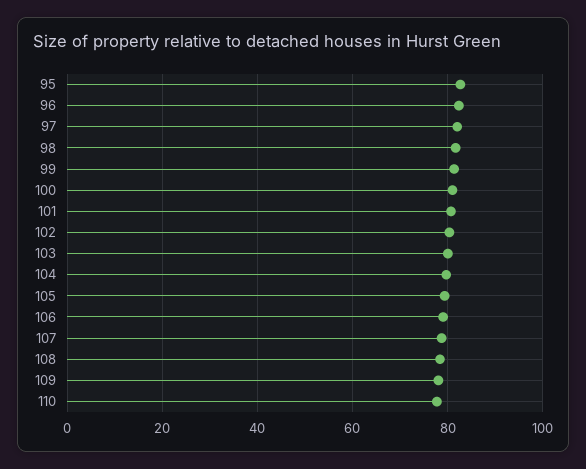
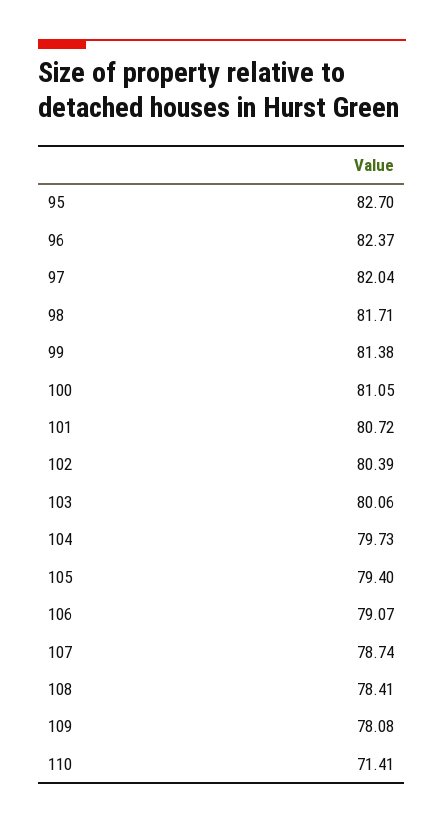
  {
    "95": 82.7,
    "96": 82.37,
    "97": 82.04,
    "98": 81.71,
    "99": 81.38,
    "100": 81.05,
    "101": 80.72,
    "102": 80.39,
    "103": 80.06,
    "104": 79.73,
    "105": 79.4,
    "106": 79.07,
    "107": 78.74,
    "108": 78.41,
    "109": 78.08,
-   "110": 78
+   "110": 71.41
  }

